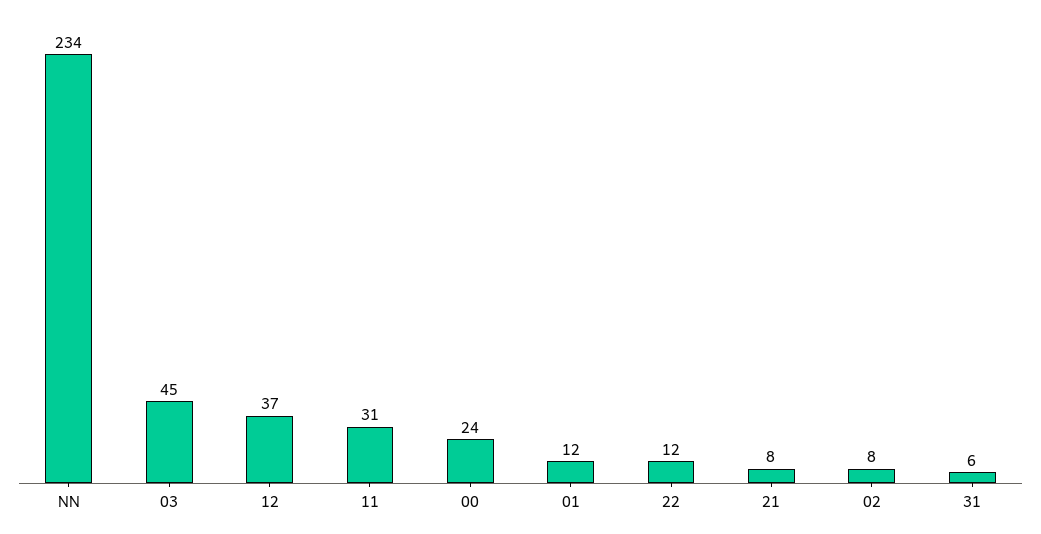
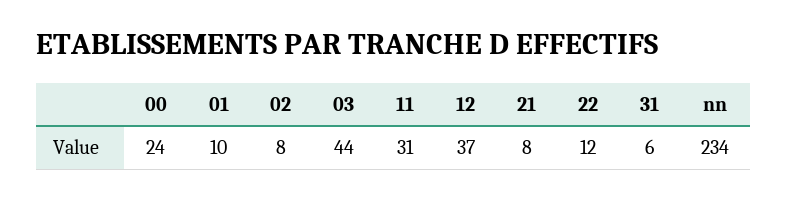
  {
    "NN": 234,
-   "03": 45,
+   "03": 44,
    "12": 37,
    "11": 31,
    "00": 24,
-   "01": 12,
+   "01": 10,
    "22": 12,
    "21": 8,
    "02": 8,
    "31": 6
  }

